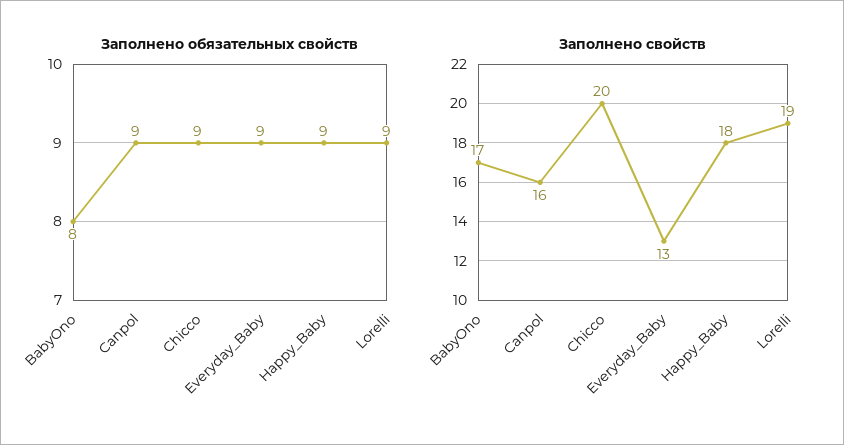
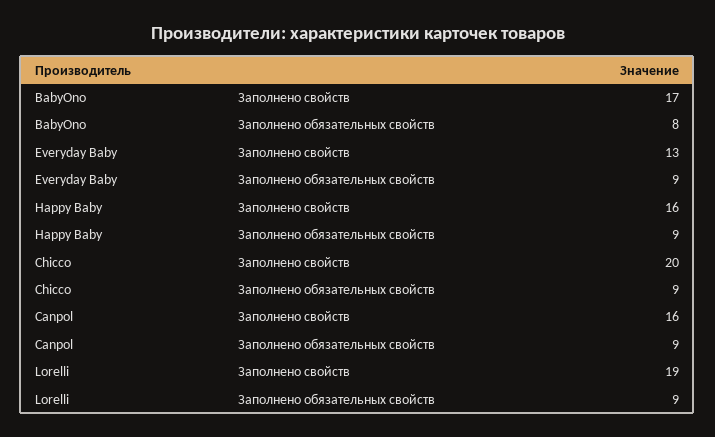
  {
    "Заполнено обязательных свойств": {
      "BabyOno": 8,
      "Canpol": 9,
      "Chicco": 9,
      "Everyday_Baby": 9,
      "Happy_Baby": 9,
      "Lorelli": 9
    },
    "Заполнено свойств": {
      "BabyOno": 17,
      "Canpol": 16,
      "Chicco": 20,
      "Everyday_Baby": 13,
-     "Happy_Baby": 18,
+     "Happy_Baby": 16,
      "Lorelli": 19
    }
  }

